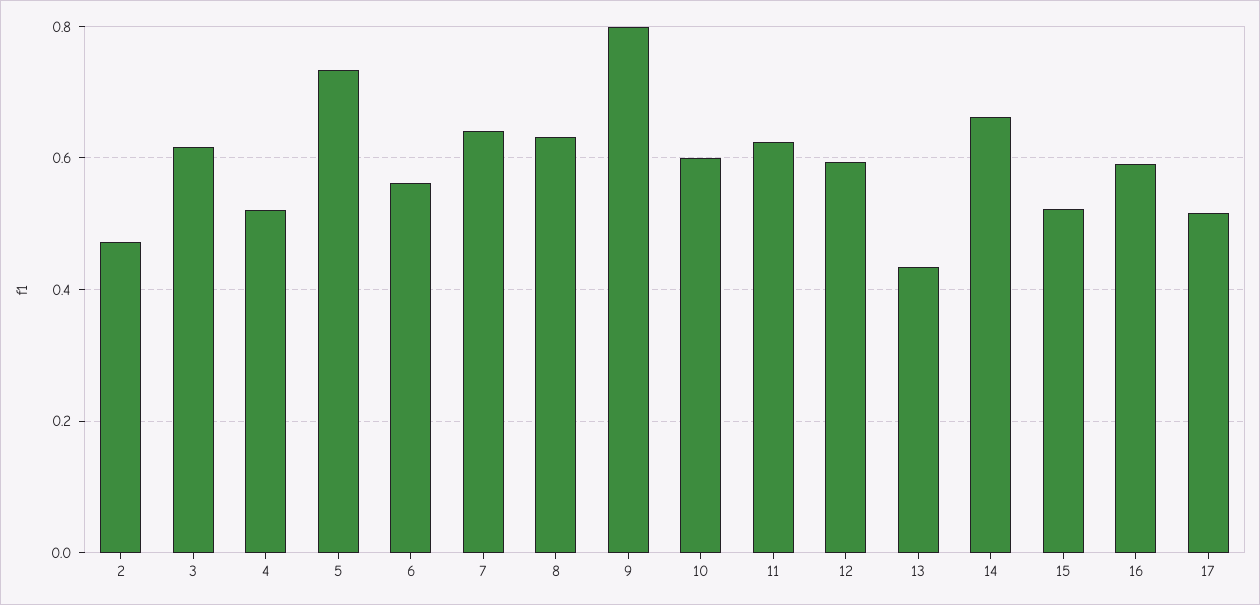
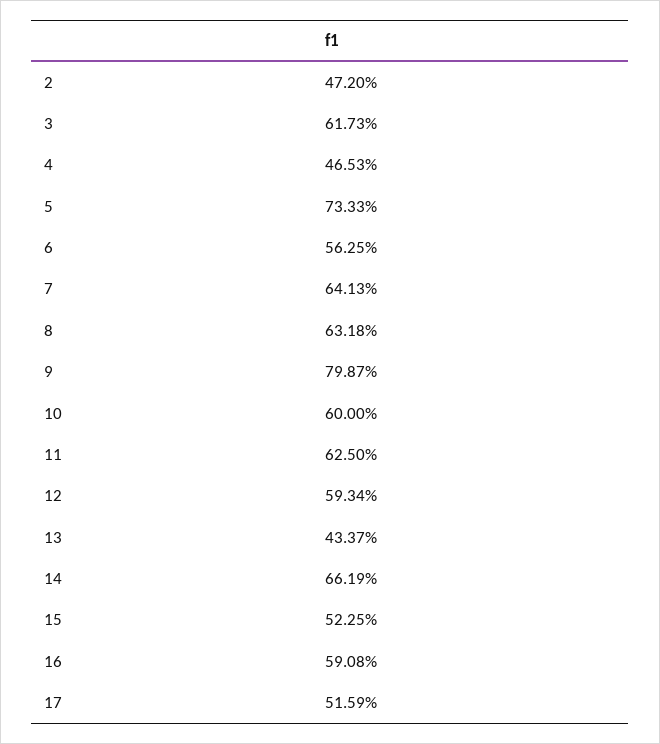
  {
    "2": 0.472,
    "3": 0.6173,
-   "4": 0.52,
+   "4": 0.4653,
    "5": 0.7333,
    "6": 0.5625,
    "7": 0.6413,
    "8": 0.6318,
    "9": 0.7987,
    "10": 0.6,
    "11": 0.625,
    "12": 0.5934,
    "13": 0.4337,
    "14": 0.6619,
    "15": 0.5225,
    "16": 0.5908,
    "17": 0.5159
  }

